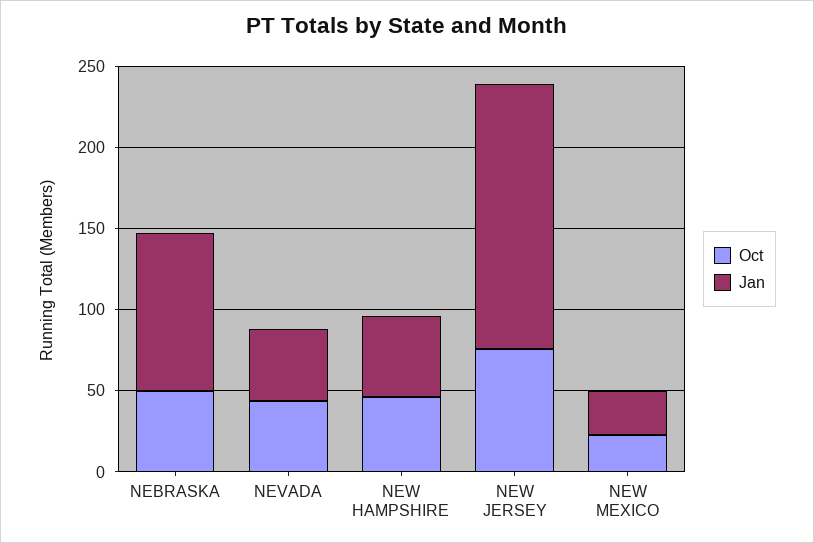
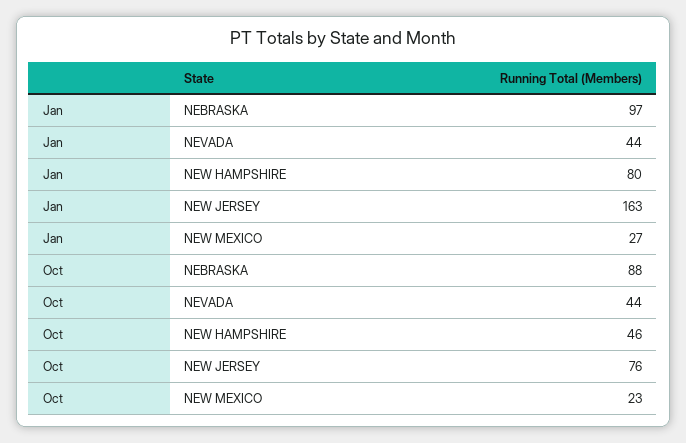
  {
    "Oct": {
-     "NEBRASKA": 50,
+     "NEBRASKA": 88,
      "NEVADA": 44,
      "NEW HAMPSHIRE": 46,
      "NEW JERSEY": 76,
      "NEW MEXICO": 23
    },
    "Jan": {
      "NEBRASKA": 97,
      "NEVADA": 44,
-     "NEW HAMPSHIRE": 50,
+     "NEW HAMPSHIRE": 80,
      "NEW JERSEY": 163,
      "NEW MEXICO": 27
    }
  }

